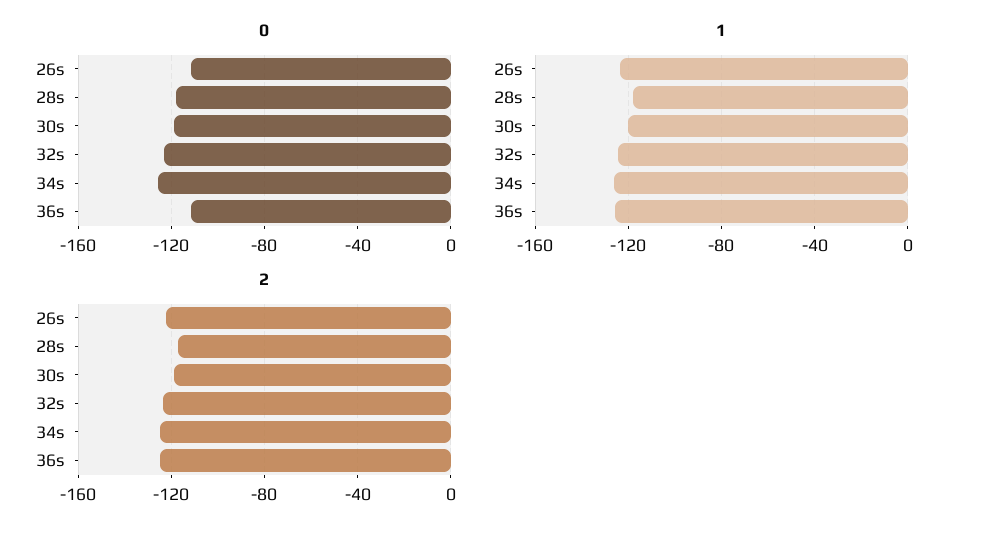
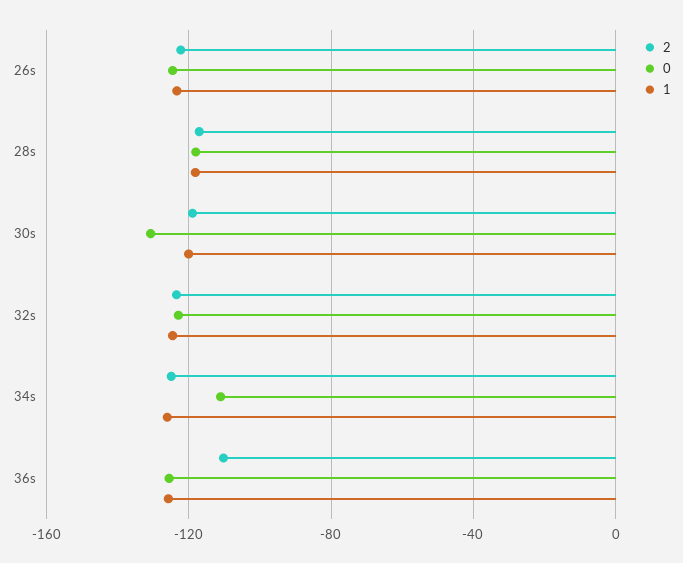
  {
    "0": {
-     "26s": -110,
+     "26s": -125,
      "28s": -120,
-     "30s": -120,
+     "30s": -130,
      "32s": -125,
-     "34s": -125,
+     "34s": -110,
-     "36s": -110
+     "36s": -125
    },
    "1": {
      "26s": -125,
      "28s": -120,
      "30s": -120,
      "32s": -125,
      "34s": -125,
      "36s": -125
    },
    "2": {
      "26s": -120,
      "28s": -115,
      "30s": -120,
      "32s": -125,
      "34s": -125,
-     "36s": -125
+     "36s": -110
    }
  }

